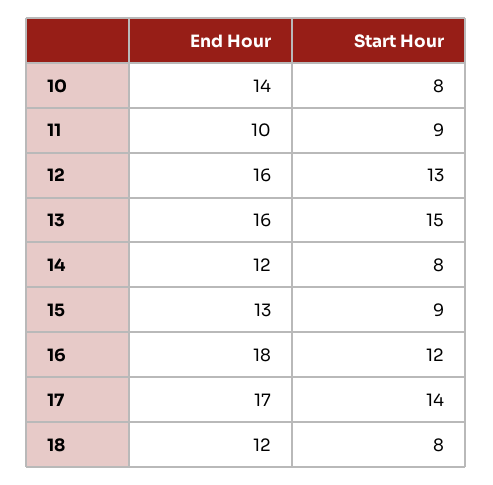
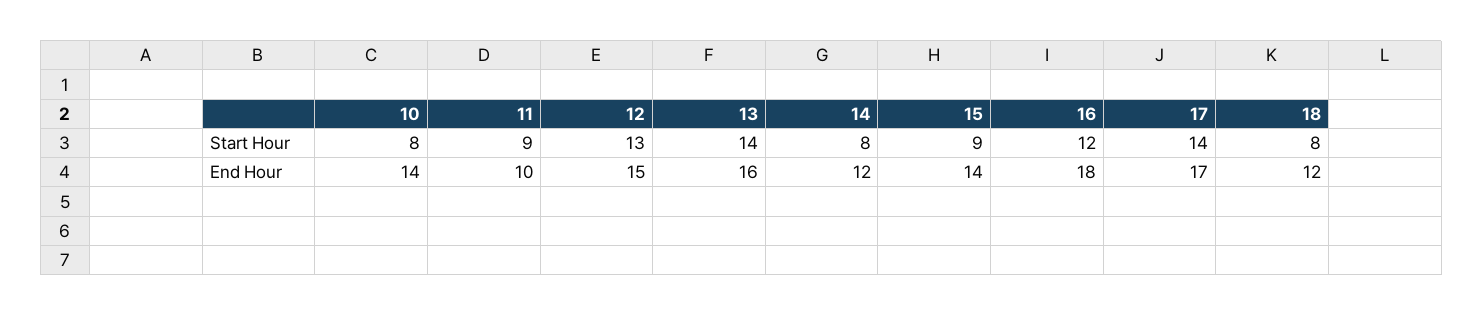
  {
    "End Hour": {
      "10": 14,
      "11": 10,
-     "12": 16,
+     "12": 15,
      "13": 16,
      "14": 12,
-     "15": 13,
+     "15": 14,
      "16": 18,
      "17": 17,
      "18": 12
    },
    "Start Hour": {
      "10": 8,
      "11": 9,
      "12": 13,
-     "13": 15,
+     "13": 14,
      "14": 8,
      "15": 9,
      "16": 12,
      "17": 14,
      "18": 8
    }
  }

